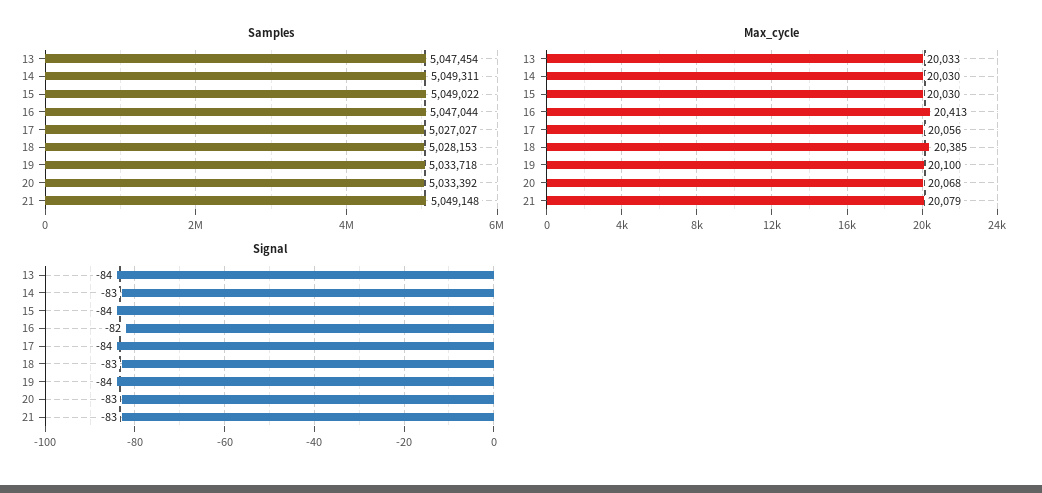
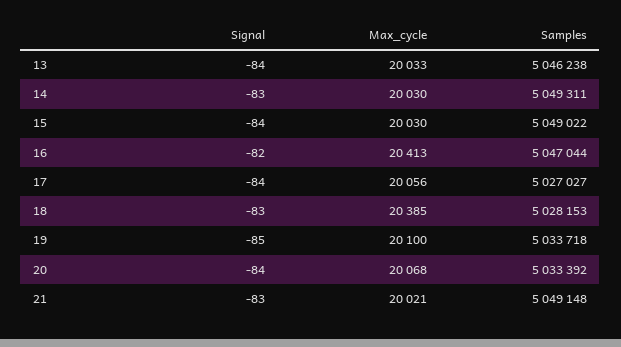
  {
    "Samples": {
-     "13": 5047454,
+     "13": 5046238,
      "14": 5049311,
      "15": 5049022,
      "16": 5047044,
      "17": 5027027,
      "18": 5028153,
      "19": 5033718,
      "20": 5033392,
      "21": 5049148
    },
    "Max_cycle": {
      "13": 20033,
      "14": 20030,
      "15": 20030,
      "16": 20413,
      "17": 20056,
      "18": 20385,
      "19": 20100,
      "20": 20068,
-     "21": 20079
+     "21": 20021
    },
    "Signal": {
      "13": -84,
      "14": -83,
      "15": -84,
      "16": -82,
      "17": -84,
      "18": -83,
-     "19": -84,
+     "19": -85,
-     "20": -83,
+     "20": -84,
      "21": -83
    }
  }

